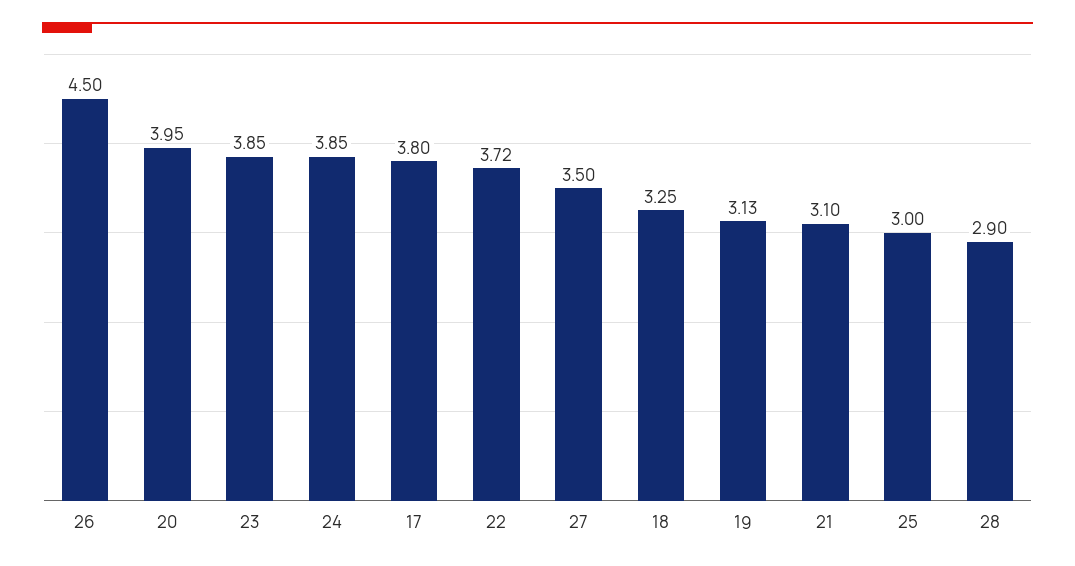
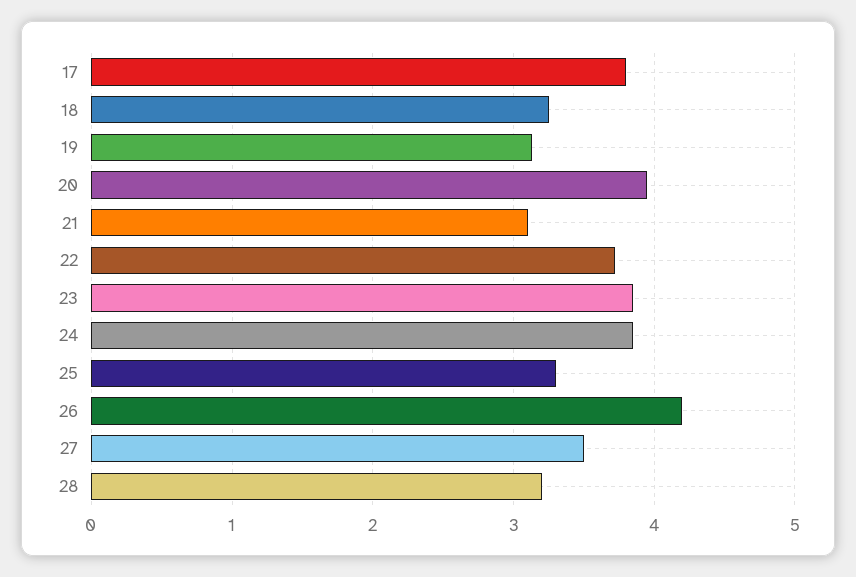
  {
-   "26": 4.5,
+   "26": 4.2,
    "20": 3.95,
    "23": 3.85,
    "24": 3.85,
    "17": 3.8,
    "22": 3.72,
    "27": 3.5,
    "18": 3.25,
    "19": 3.13,
    "21": 3.1,
-   "25": 3,
+   "25": 3.3,
-   "28": 2.9
+   "28": 3.2
  }

